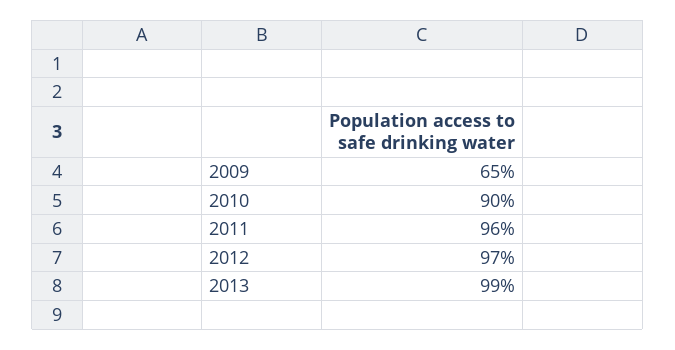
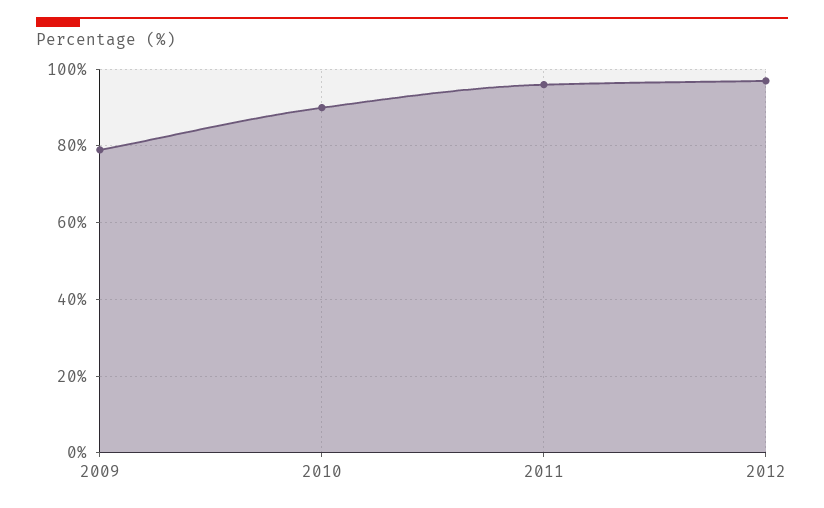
  {
-   "2009": 65,
+   "2009": 80,
    "2010": 90,
    "2011": 96,
-   "2012": 97,
+   "2012": 97
-   "2013": 99
  }

